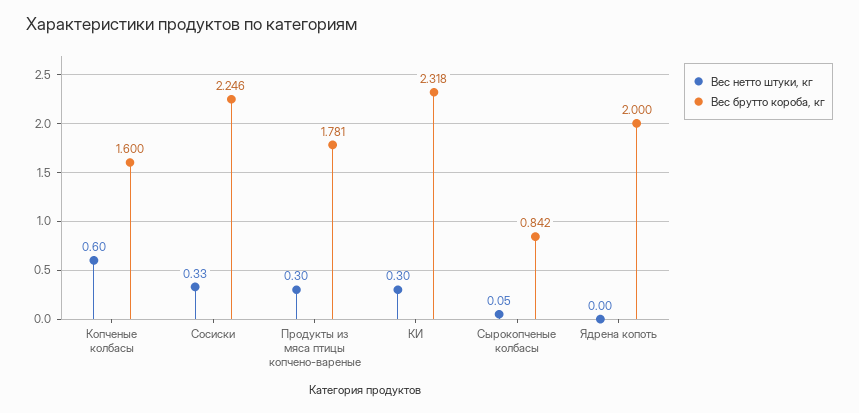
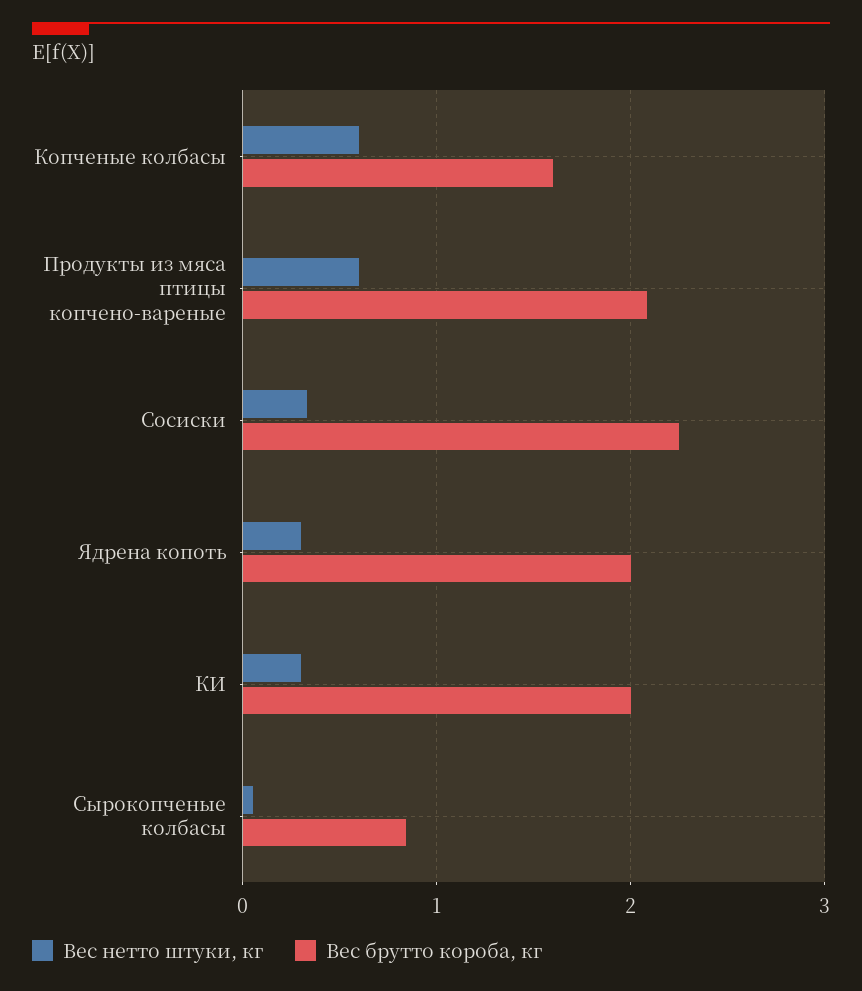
  {
    "Вес нетто штуки, кг": {
      "Копченые колбасы": 0.6,
      "Сосиски": 0.33,
-     "Продукты из мяса птицы копчено-вареные": 0.3,
+     "Продукты из мяса птицы копчено-вареные": 0.6,
      "КИ": 0.3,
      "Сырокопченые колбасы": 0.05,
-     "Ядрена копоть": 0
+     "Ядрена копоть": 0.3
    },
    "Вес брутто короба, кг": {
      "Копченые колбасы": 1.6,
      "Сосиски": 2.246,
-     "Продукты из мяса птицы копчено-вареные": 1.781,
+     "Продукты из мяса птицы копчено-вареные": 2.1,
-     "КИ": 2.318,
+     "КИ": 2,
      "Сырокопченые колбасы": 0.842,
      "Ядрена копоть": 2
    }
  }

